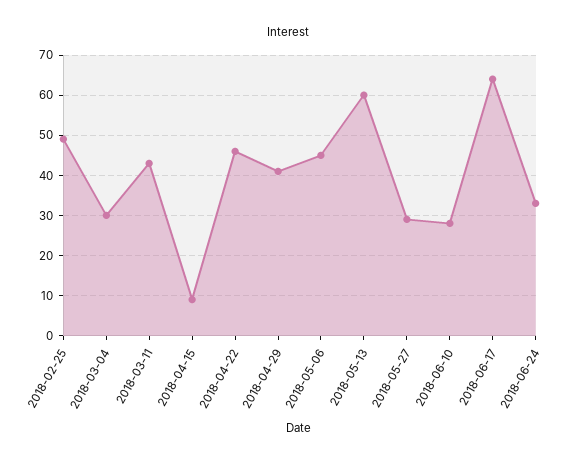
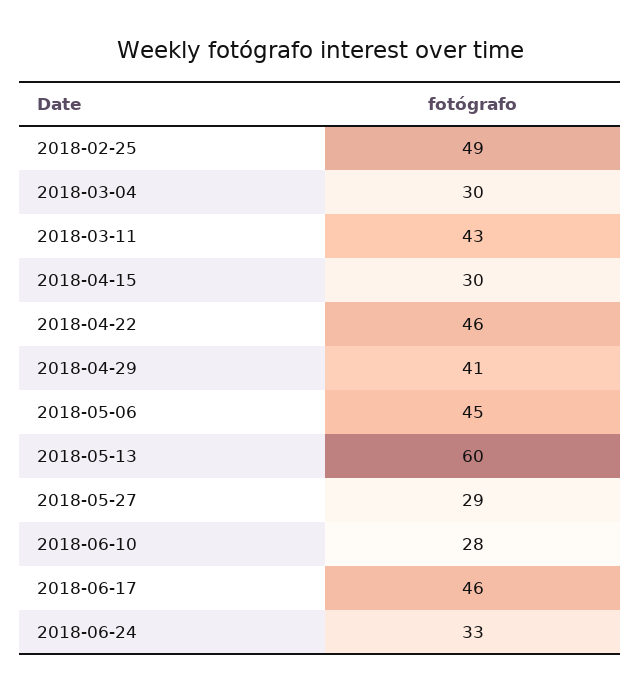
  {
    "2018-02-25": 49,
    "2018-03-04": 30,
    "2018-03-11": 43,
-   "2018-04-15": 10,
+   "2018-04-15": 30,
    "2018-04-22": 46,
    "2018-04-29": 41,
    "2018-05-06": 45,
    "2018-05-13": 60,
    "2018-05-27": 29,
    "2018-06-10": 28,
-   "2018-06-17": 65,
+   "2018-06-17": 46,
    "2018-06-24": 33
  }

